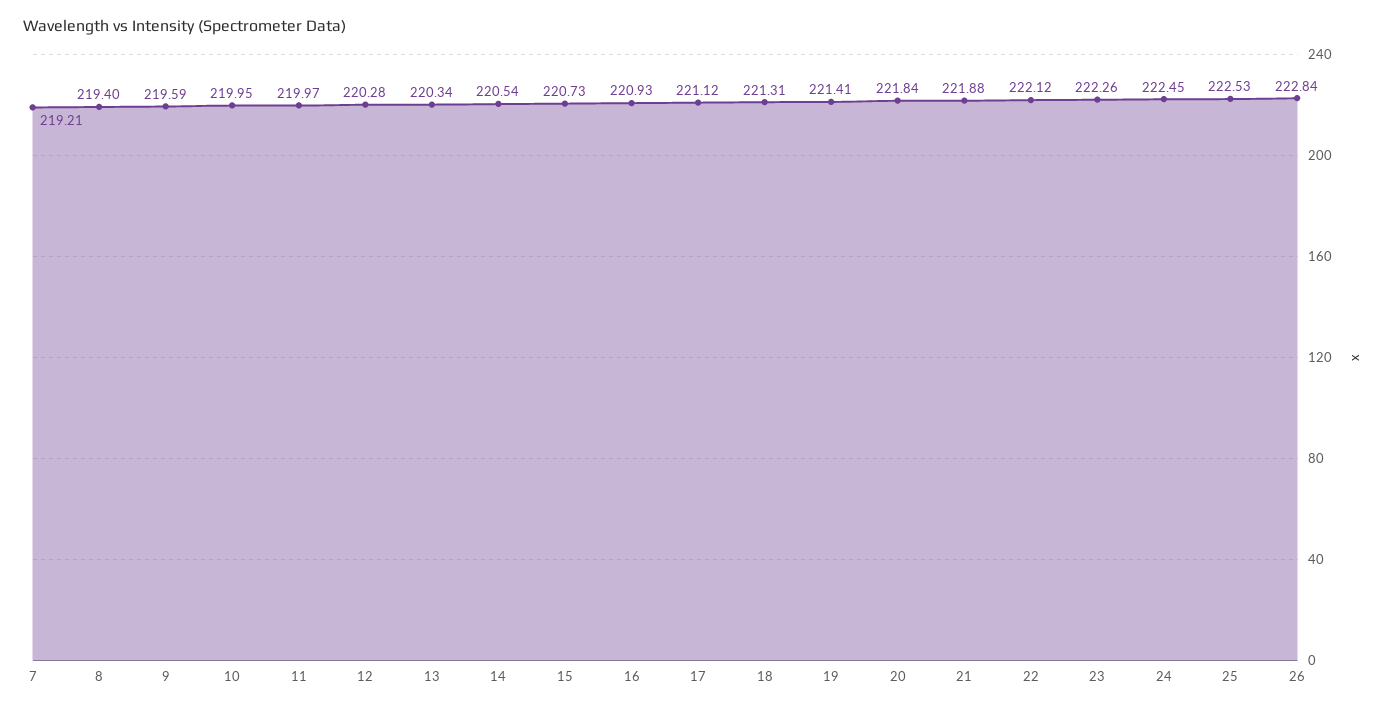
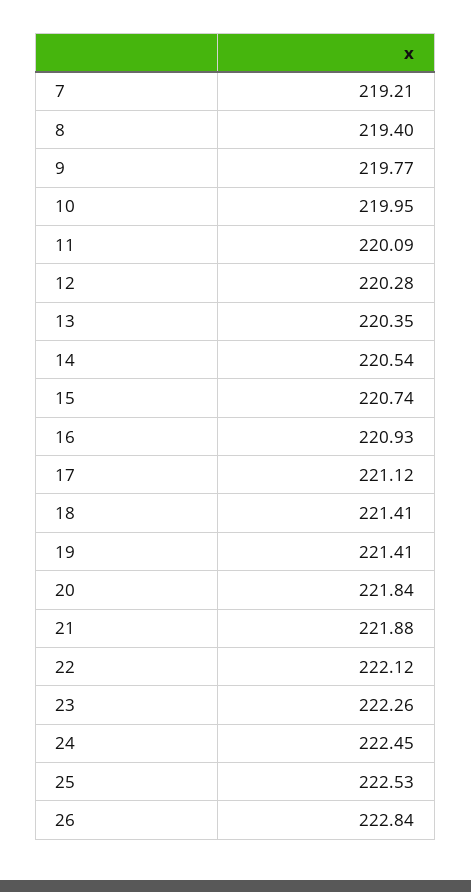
  {
    "7": 219.21,
    "8": 219.4,
-   "9": 219.59,
+   "9": 219.77,
    "10": 219.95,
-   "11": 219.97,
+   "11": 220.09,
    "12": 220.28,
-   "13": 220.34,
+   "13": 220.35,
    "14": 220.54,
-   "15": 220.73,
+   "15": 220.74,
    "16": 220.93,
    "17": 221.12,
-   "18": 221.31,
+   "18": 221.41,
    "19": 221.41,
    "20": 221.84,
    "21": 221.88,
    "22": 222.12,
    "23": 222.26,
    "24": 222.45,
    "25": 222.53,
    "26": 222.84
  }

